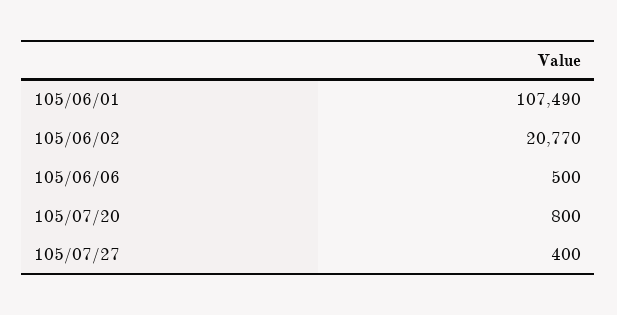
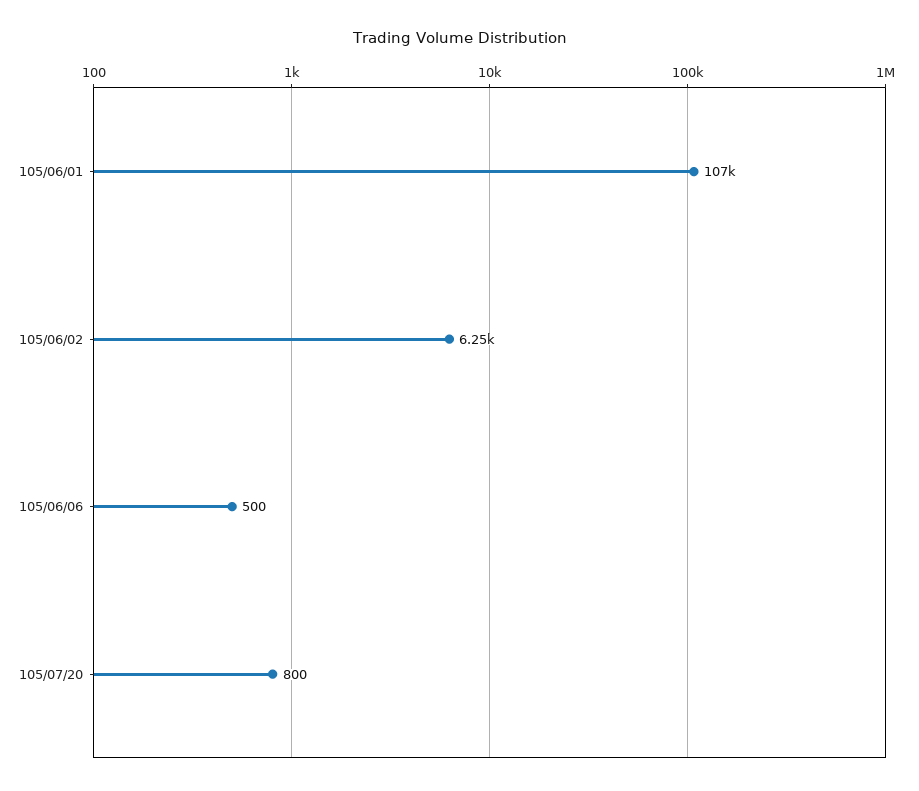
  {
    "105/06/01": 107490,
-   "105/06/02": 20770,
+   "105/06/02": 6250,
    "105/06/06": 500,
-   "105/07/20": 800,
+   "105/07/20": 800
-   "105/07/27": 400
  }

